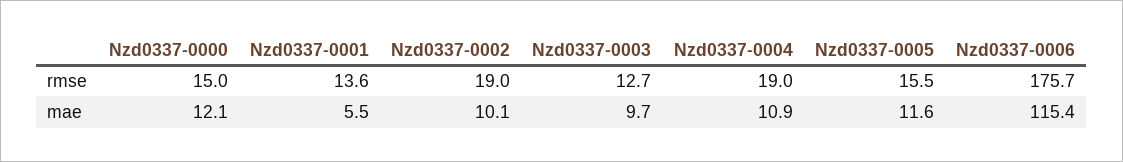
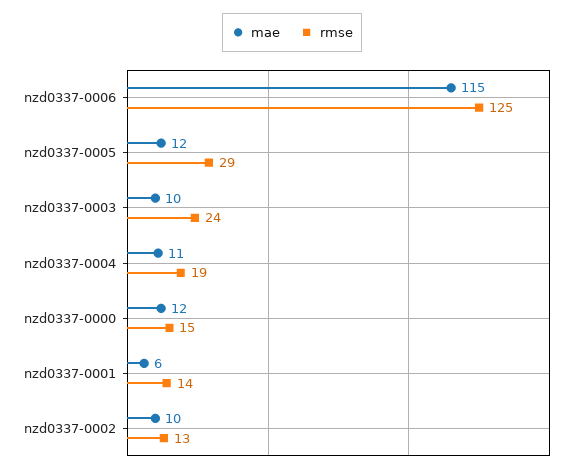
  {
    "rmse": {
      "Nzd0337-0000": 15,
      "Nzd0337-0001": 13.6,
-     "Nzd0337-0002": 19,
+     "Nzd0337-0002": 13,
-     "Nzd0337-0003": 12.7,
+     "Nzd0337-0003": 24,
      "Nzd0337-0004": 19,
-     "Nzd0337-0005": 15.5,
+     "Nzd0337-0005": 29,
-     "Nzd0337-0006": 175.7
+     "Nzd0337-0006": 125
    },
    "mae": {
      "Nzd0337-0000": 12.1,
      "Nzd0337-0001": 5.5,
      "Nzd0337-0002": 10.1,
      "Nzd0337-0003": 9.7,
      "Nzd0337-0004": 10.9,
      "Nzd0337-0005": 11.6,
      "Nzd0337-0006": 115.4
    }
  }

